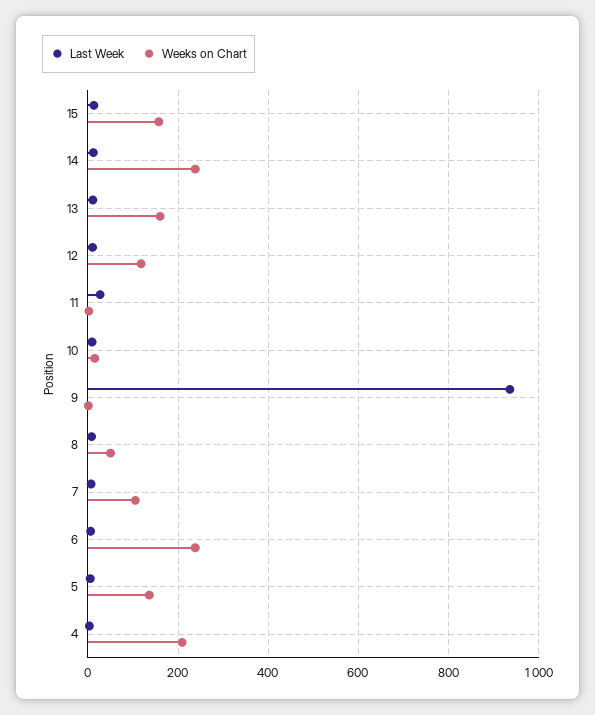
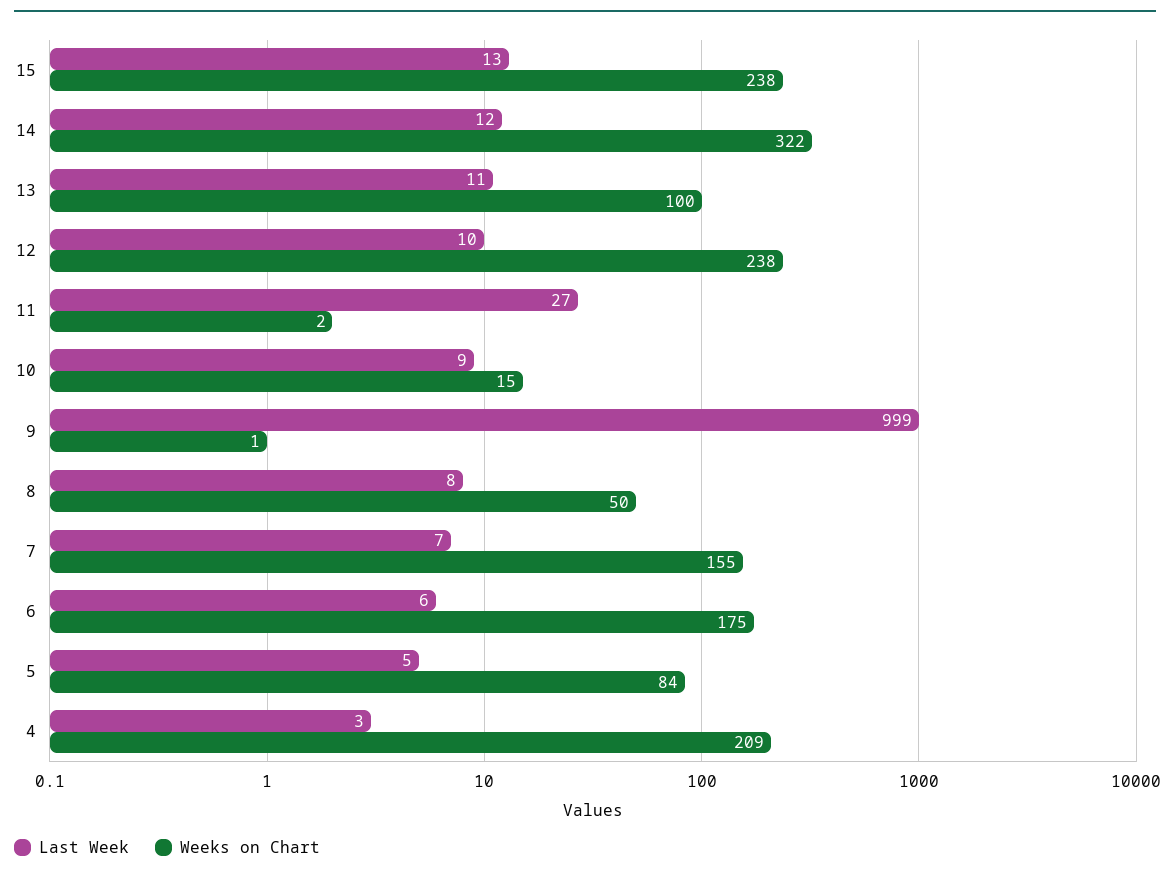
  {
    "Last Week": {
      "15": 13,
      "14": 12,
      "13": 11,
      "12": 10,
      "11": 27,
      "10": 9,
-     "9": 940,
+     "9": 999,
      "8": 8,
      "7": 7,
      "6": 6,
      "5": 5,
      "4": 3
    },
    "Weeks on Chart": {
-     "15": 160,
+     "15": 238,
-     "14": 240,
+     "14": 322,
-     "13": 160,
+     "13": 100,
-     "12": 120,
+     "12": 238,
      "11": 2,
      "10": 15,
      "9": 1,
      "8": 50,
-     "7": 100,
+     "7": 155,
-     "6": 240,
+     "6": 175,
-     "5": 140,
+     "5": 84,
      "4": 209
    }
  }

